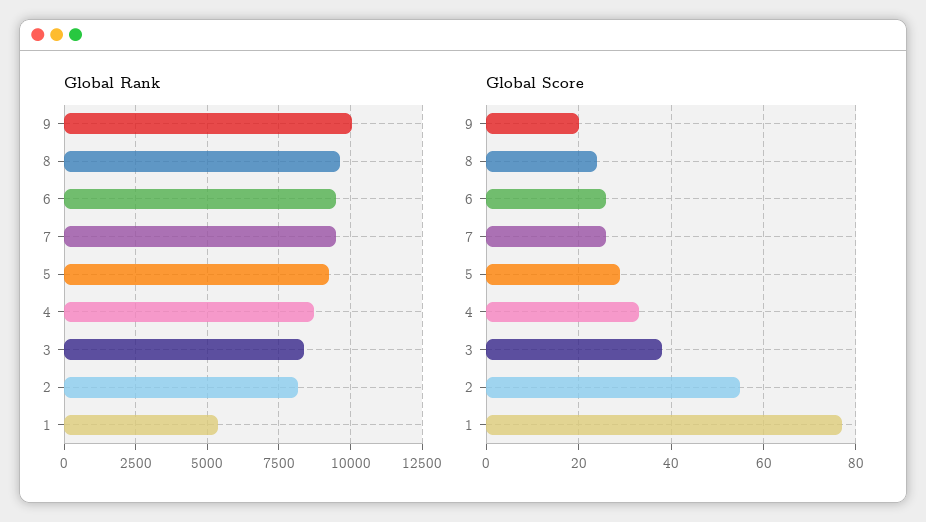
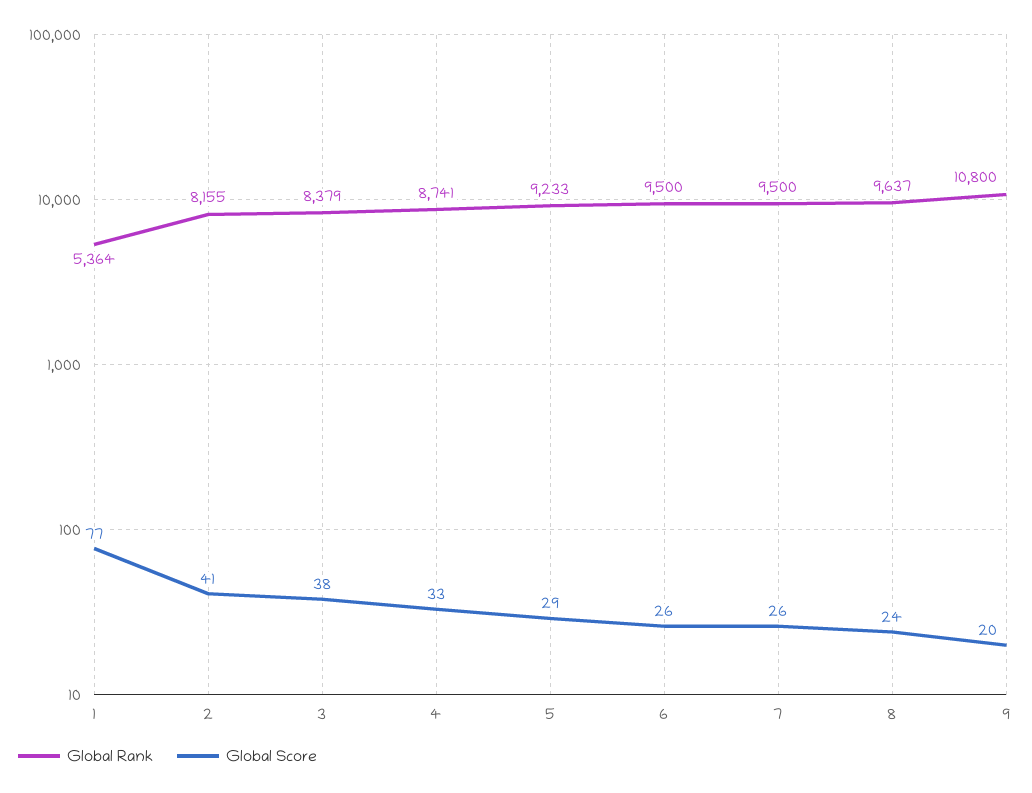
  {
    "Global Rank": {
-     "9": 10000,
+     "9": 10800,
      "8": 9637,
      "6": 9500,
      "7": 9500,
      "5": 9233,
      "4": 8741,
      "3": 8379,
      "2": 8155,
      "1": 5364
    },
    "Global Score": {
      "9": 20,
      "8": 24,
      "6": 26,
      "7": 26,
      "5": 29,
      "4": 33,
      "3": 38,
-     "2": 55,
+     "2": 41,
      "1": 77
    }
  }

